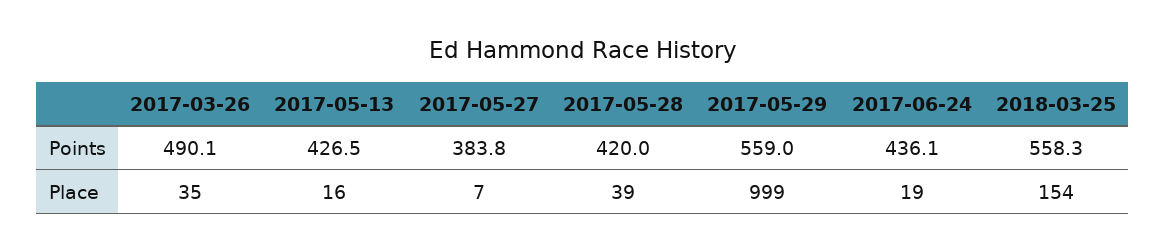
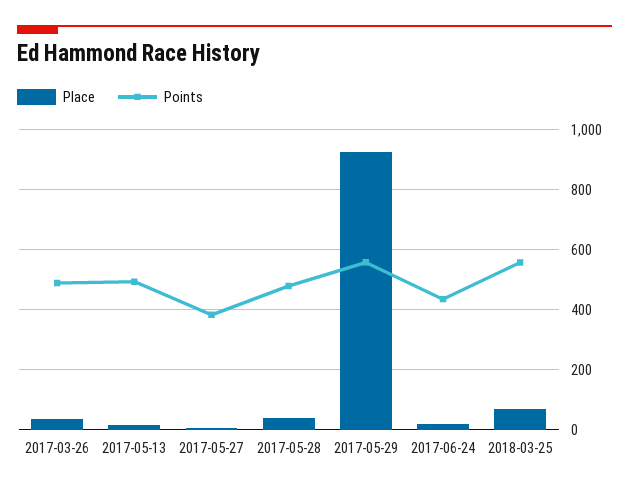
  {
    "Points": {
      "2017-03-26": 490.1,
-     "2017-05-13": 426.5,
+     "2017-05-13": 500,
      "2017-05-27": 383.8,
-     "2017-05-28": 420,
+     "2017-05-28": 475,
      "2017-05-29": 559,
      "2017-06-24": 436.1,
      "2018-03-25": 558.3
    },
    "Place": {
      "2017-03-26": 35,
      "2017-05-13": 16,
      "2017-05-27": 7,
      "2017-05-28": 39,
-     "2017-05-29": 999,
+     "2017-05-29": 925,
      "2017-06-24": 19,
-     "2018-03-25": 154
+     "2018-03-25": 75
    }
  }

